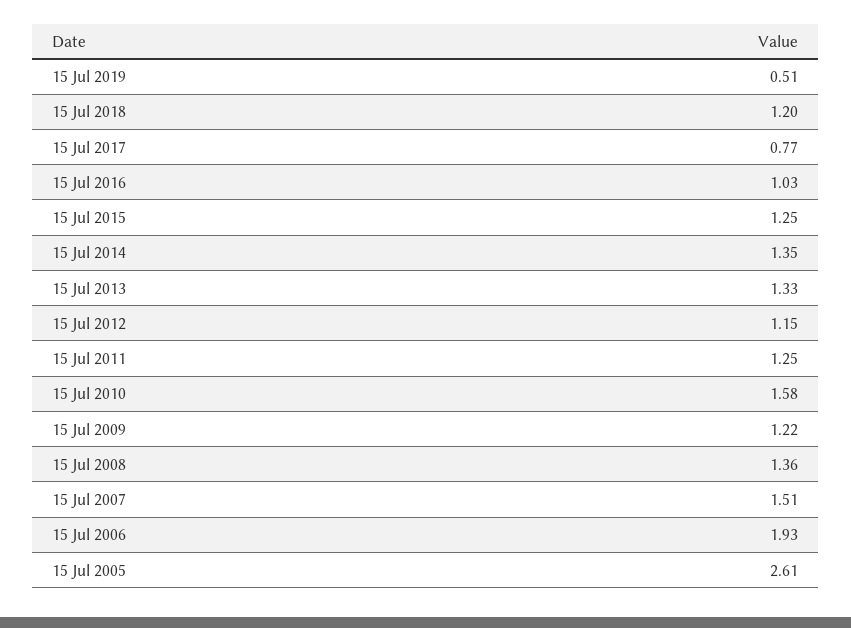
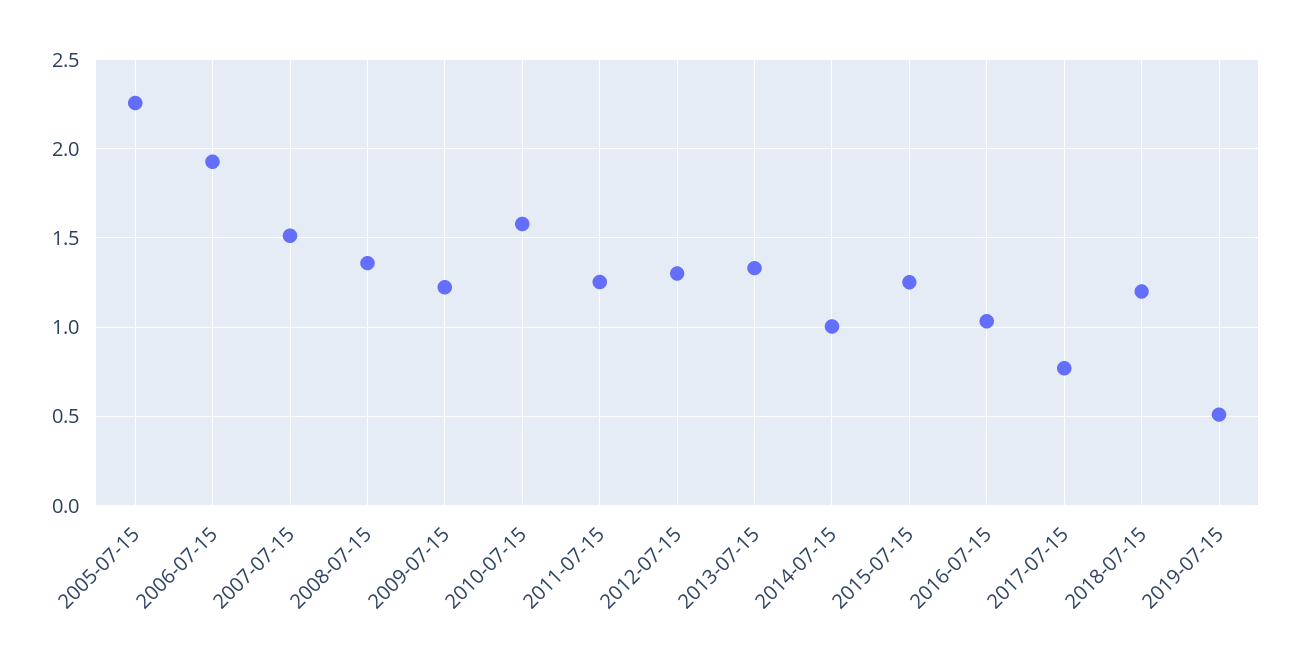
  {
    "15 Jul 2019": 0.51,
    "15 Jul 2018": 1.2,
    "15 Jul 2017": 0.77,
    "15 Jul 2016": 1.03,
    "15 Jul 2015": 1.25,
-   "15 Jul 2014": 1.35,
+   "15 Jul 2014": 1,
    "15 Jul 2013": 1.33,
-   "15 Jul 2012": 1.15,
+   "15 Jul 2012": 1.3,
    "15 Jul 2011": 1.25,
    "15 Jul 2010": 1.58,
    "15 Jul 2009": 1.22,
    "15 Jul 2008": 1.36,
    "15 Jul 2007": 1.51,
    "15 Jul 2006": 1.93,
-   "15 Jul 2005": 2.61
+   "15 Jul 2005": 2.25
  }

